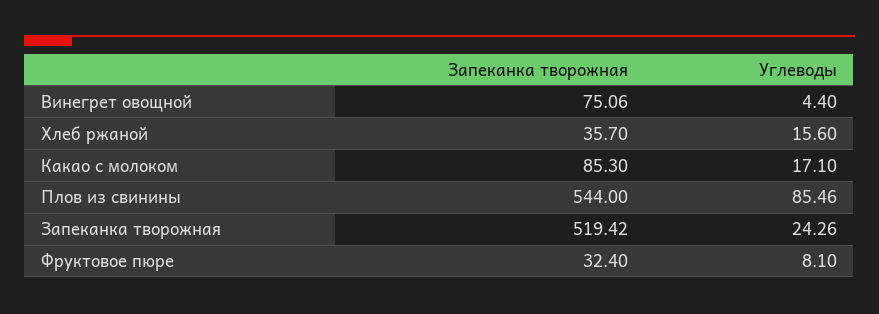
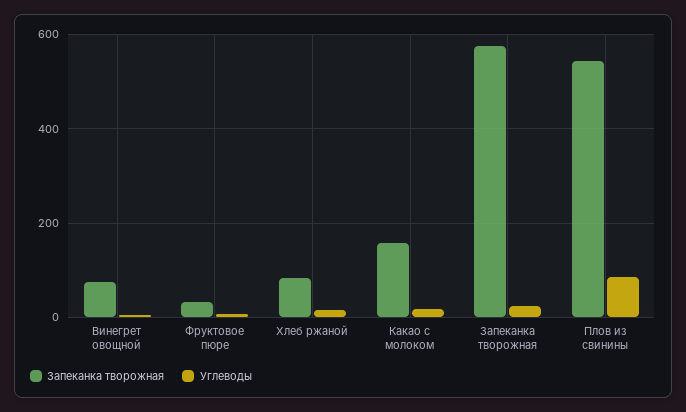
  {
    "Запеканка творожная": {
      "Винегрет овощной": 75.06,
-     "Хлеб ржаной": 35.7,
+     "Хлеб ржаной": 80,
-     "Какао с молоком": 85.3,
+     "Какао с молоком": 160,
      "Плов из свинины": 544,
-     "Запеканка творожная": 519.42,
+     "Запеканка творожная": 580,
      "Фруктовое пюре": 32.4
    },
    "Углеводы": {
      "Винегрет овощной": 4.4,
      "Хлеб ржаной": 15.6,
      "Какао с молоком": 17.1,
      "Плов из свинины": 85.46,
      "Запеканка творожная": 24.26,
      "Фруктовое пюре": 8.1
    }
  }

